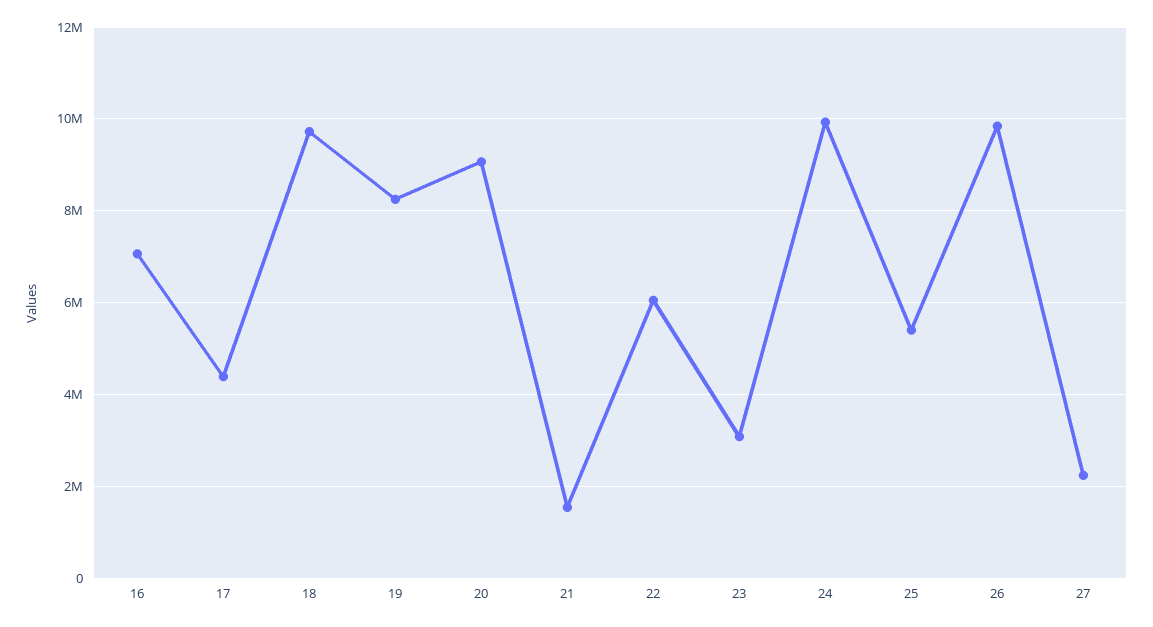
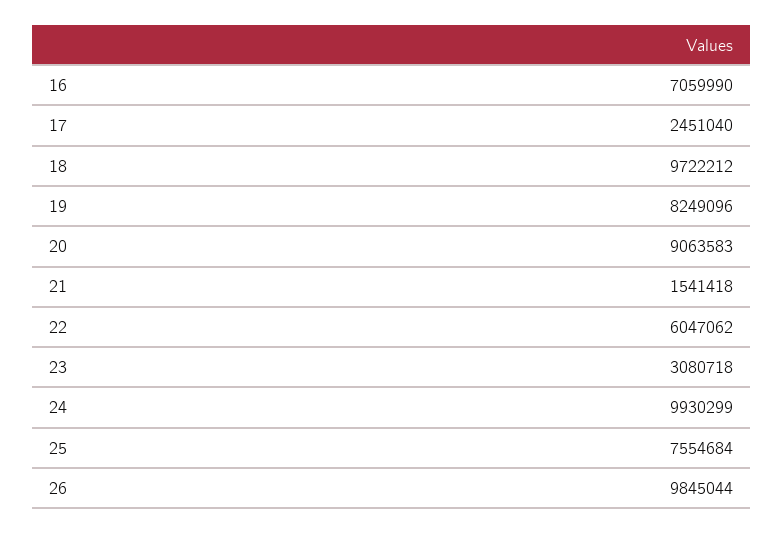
  {
    "16": 7059990,
-   "17": 4400000,
+   "17": 2451040,
    "18": 9722212,
    "19": 8249096,
    "20": 9063583,
    "21": 1541418,
    "22": 6047062,
    "23": 3080718,
    "24": 9930299,
-   "25": 5400000,
+   "25": 7554684,
-   "26": 9845044,
+   "26": 9845044
-   "27": 2200000
  }

